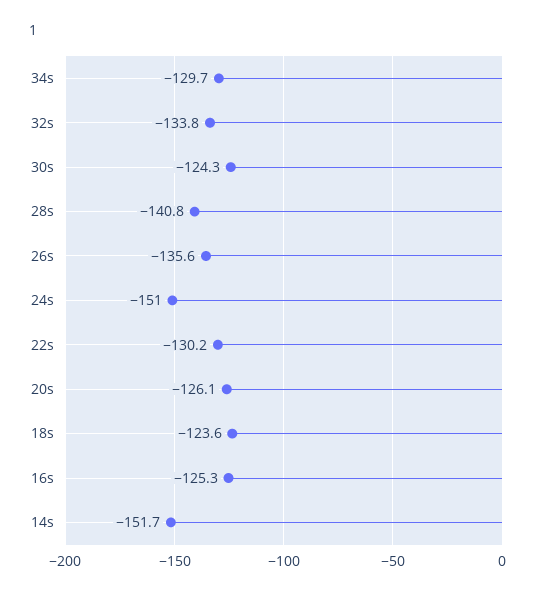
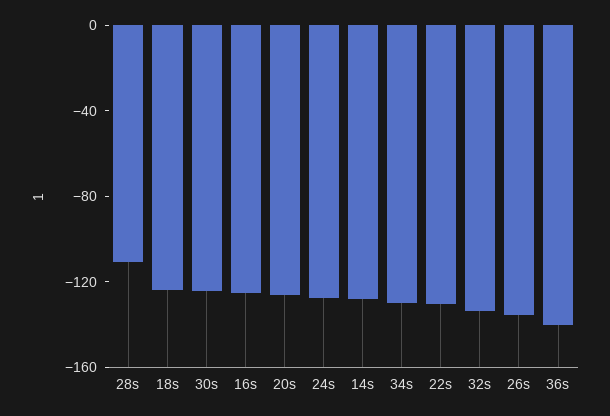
  {
    "34s": -129.7,
    "32s": -133.8,
    "30s": -124.3,
-   "28s": -140.8,
+   "28s": -110,
    "26s": -135.6,
-   "24s": -151,
+   "24s": -130,
    "22s": -130.2,
    "20s": -126.1,
    "18s": -123.6,
    "16s": -125.3,
-   "14s": -151.7
+   "14s": -130,
+   "36s": -140
  }

